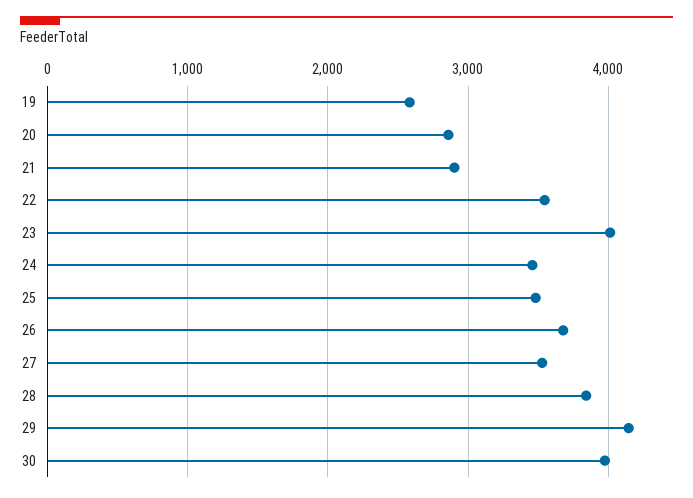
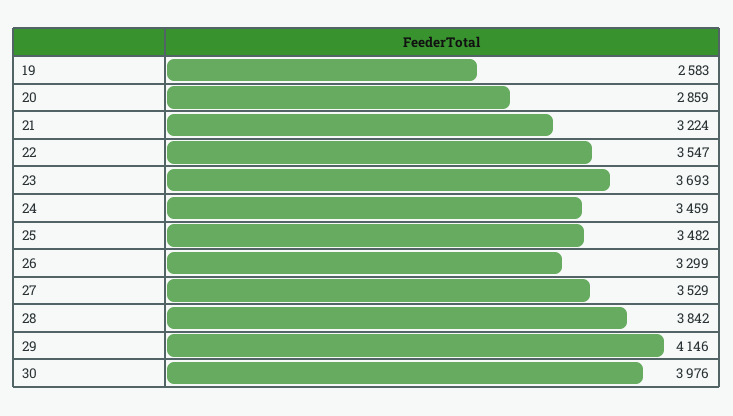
  {
    "19": 2583,
    "20": 2859,
-   "21": 2900,
+   "21": 3224,
    "22": 3547,
-   "23": 4000,
+   "23": 3693,
    "24": 3459,
    "25": 3482,
-   "26": 3700,
+   "26": 3299,
    "27": 3529,
    "28": 3842,
    "29": 4146,
    "30": 3976
  }

